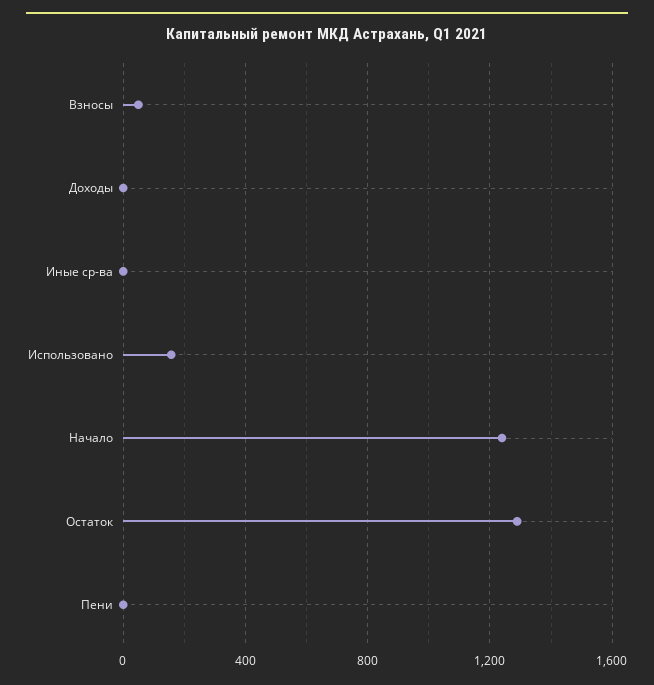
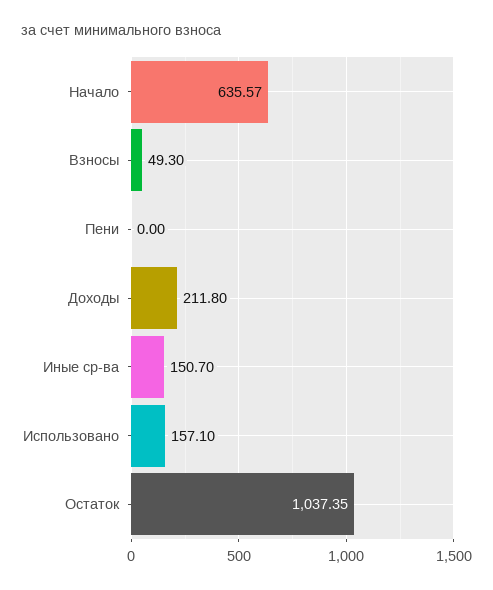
  {
    "Взносы": 49.3,
-   "Доходы": 0,
+   "Доходы": 211.8,
-   "Иные ср-ва": 0,
+   "Иные ср-ва": 150.7,
    "Использовано": 157.1,
-   "Начало": 1250,
+   "Начало": 635.57,
-   "Остаток": 1300,
+   "Остаток": 1037.35,
    "Пени": 0
  }

